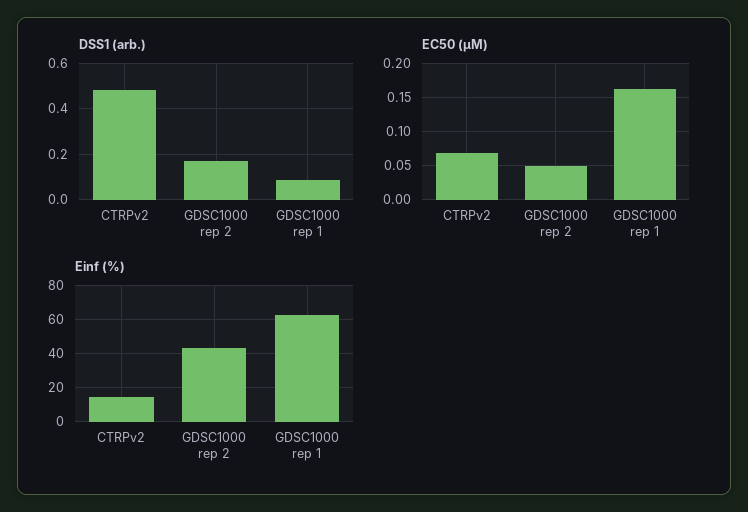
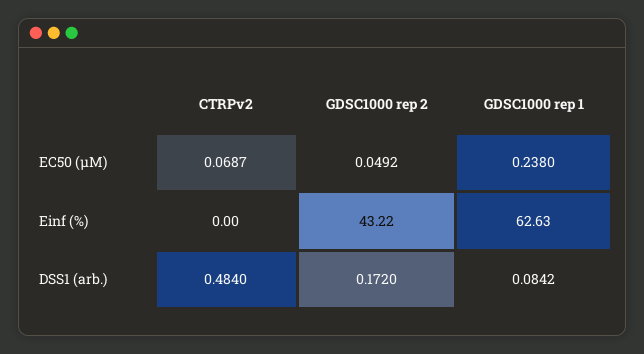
  {
    "DSS1 (arb.)": {
      "CTRPv2": 0.484,
      "GDSC1000 rep 2": 0.172,
      "GDSC1000 rep 1": 0.0842
    },
    "EC50 (µM)": {
      "CTRPv2": 0.0687,
      "GDSC1000 rep 2": 0.0492,
-     "GDSC1000 rep 1": 0.16
+     "GDSC1000 rep 1": 0.238
    },
    "Einf (%)": {
-     "CTRPv2": 15,
+     "CTRPv2": 0,
      "GDSC1000 rep 2": 43.22,
      "GDSC1000 rep 1": 62.63
    }
  }

